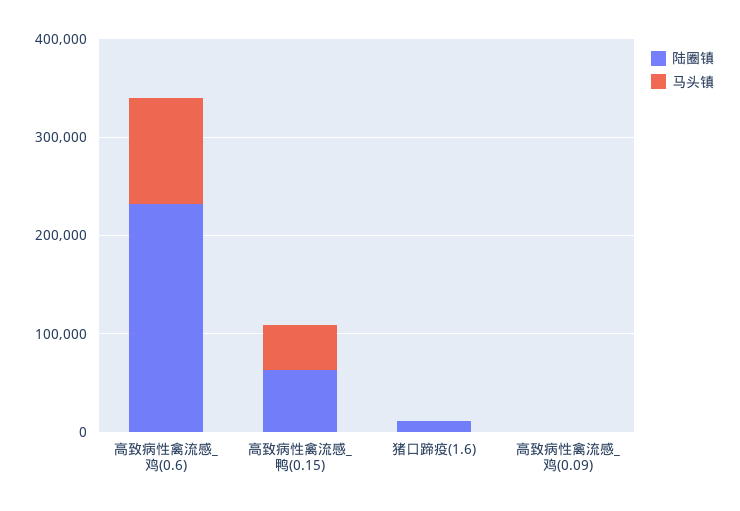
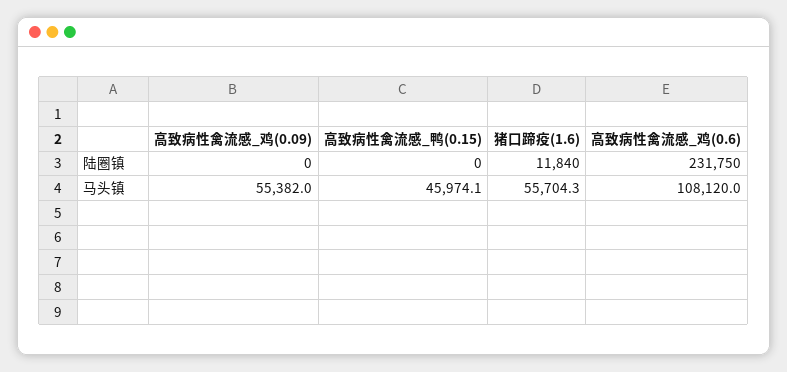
  {
    "陆圈镇": {
      "高致病性禽流感_鸡(0.6)": 231750,
-     "高致病性禽流感_鸭(0.15)": 60000,
+     "高致病性禽流感_鸭(0.15)": 0,
      "猪口蹄疫(1.6)": 11840,
      "高致病性禽流感_鸡(0.09)": 0
    },
    "马头镇": {
      "高致病性禽流感_鸡(0.6)": 108120,
      "高致病性禽流感_鸭(0.15)": 45974.1,
-     "猪口蹄疫(1.6)": 0,
+     "猪口蹄疫(1.6)": 55704.3,
-     "高致病性禽流感_鸡(0.09)": 0
+     "高致病性禽流感_鸡(0.09)": 55382
    }
  }

